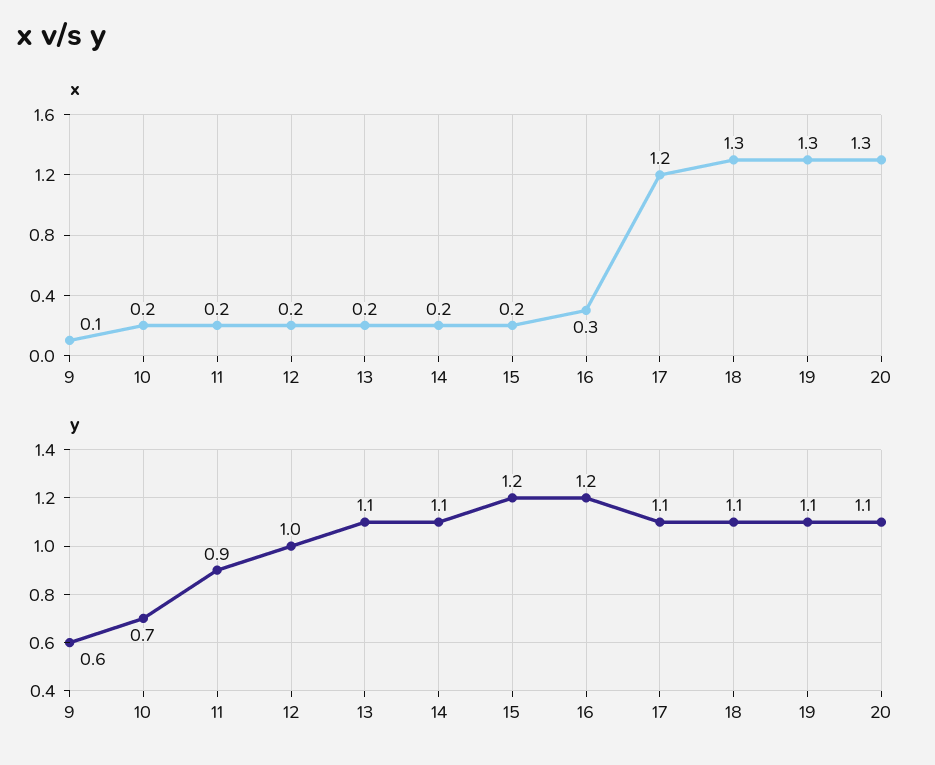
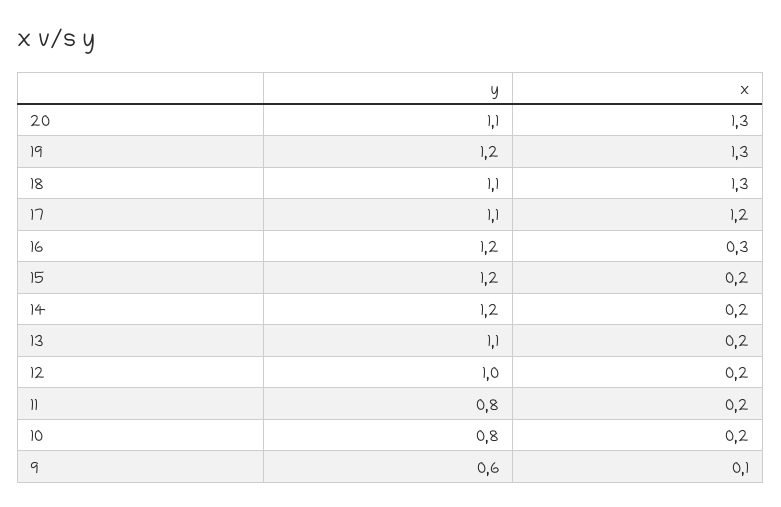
  {
    "x": {
      "9": 0.1,
      "10": 0.2,
      "11": 0.2,
      "12": 0.2,
      "13": 0.2,
      "14": 0.2,
      "15": 0.2,
      "16": 0.3,
      "17": 1.2,
      "18": 1.3,
      "19": 1.3,
      "20": 1.3
    },
    "y": {
      "9": 0.6,
-     "10": 0.7,
+     "10": 0.8,
-     "11": 0.9,
+     "11": 0.8,
      "12": 1,
      "13": 1.1,
-     "14": 1.1,
+     "14": 1.2,
      "15": 1.2,
      "16": 1.2,
      "17": 1.1,
      "18": 1.1,
-     "19": 1.1,
+     "19": 1.2,
      "20": 1.1
    }
  }

